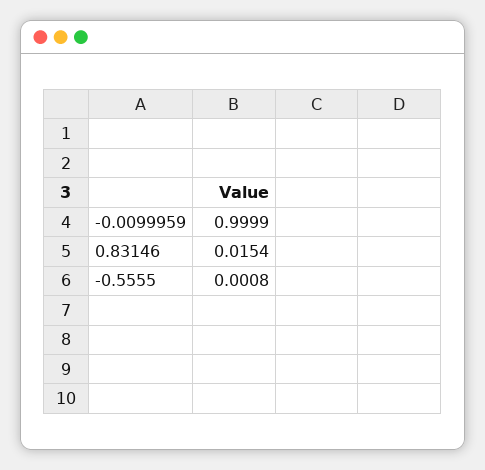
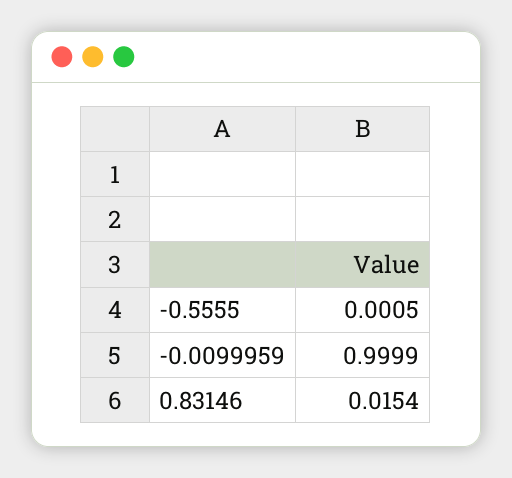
  {
    "-0.0099959": 0.9999,
    "0.83146": 0.0154,
-   "-0.5555": 0.0008
+   "-0.5555": 0.0005
  }

